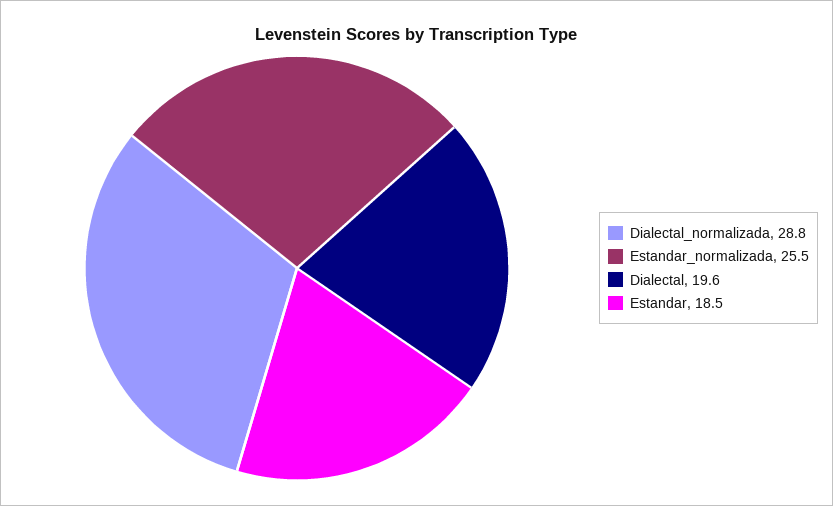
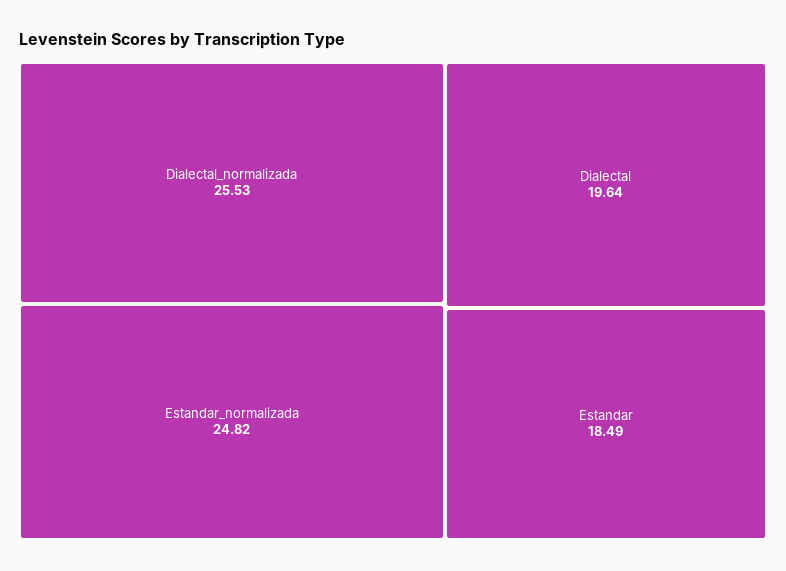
  {
-   "Dialectal_normalizada": 28.8,
+   "Dialectal_normalizada": 25.53,
-   "Estandar_normalizada": 25.5,
+   "Estandar_normalizada": 24.82,
    "Dialectal": 19.64,
    "Estandar": 18.49
  }

